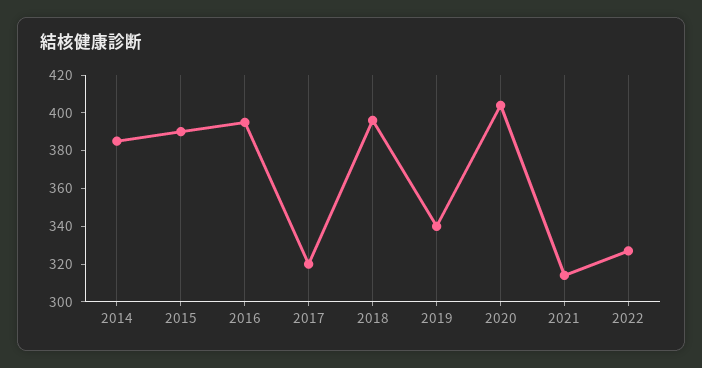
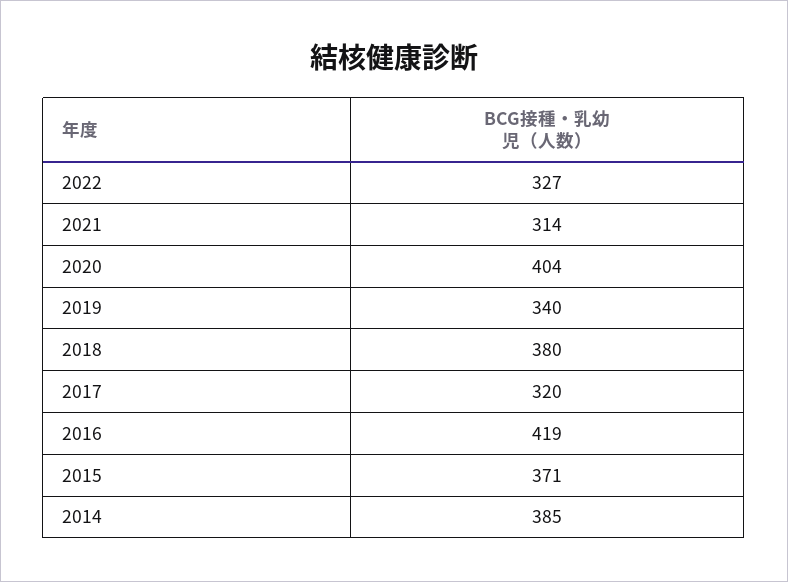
  {
    "2014": 385,
-   "2015": 390,
+   "2015": 371,
-   "2016": 395,
+   "2016": 419,
    "2017": 320,
-   "2018": 395,
+   "2018": 380,
    "2019": 340,
    "2020": 404,
    "2021": 314,
    "2022": 327
  }

